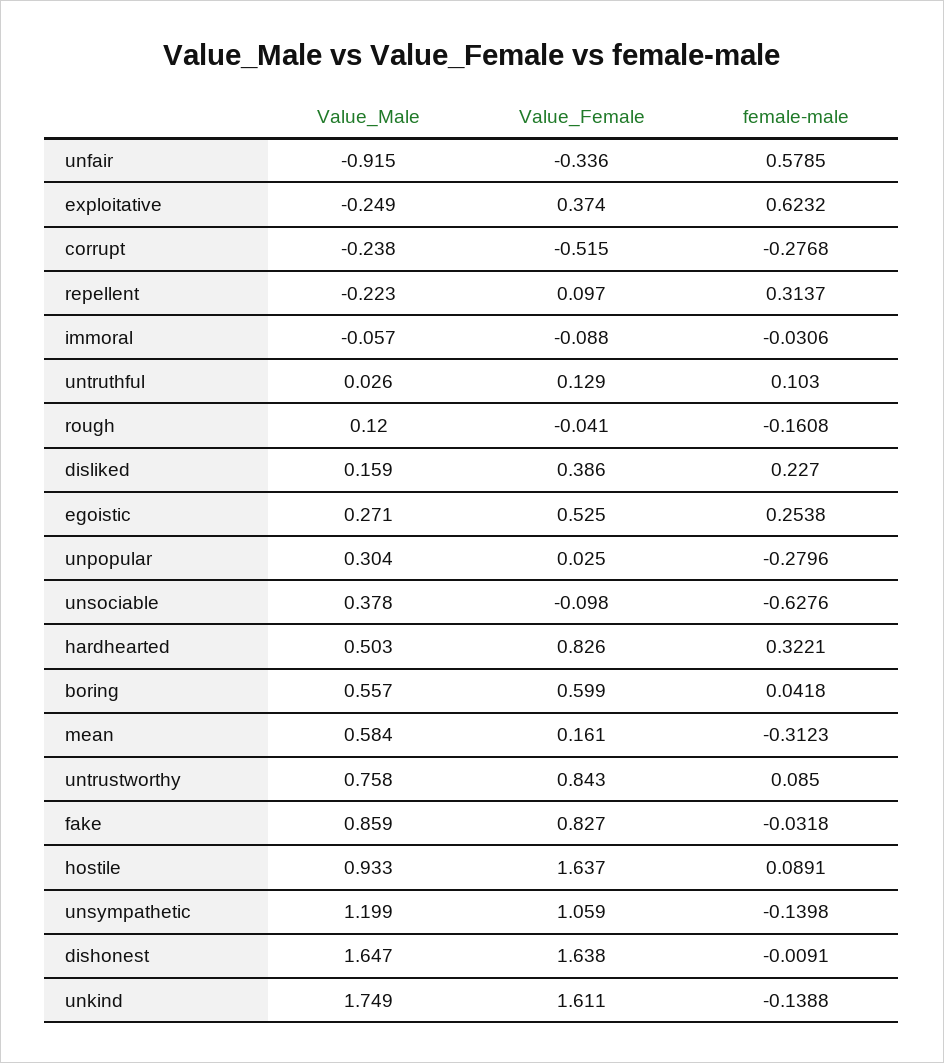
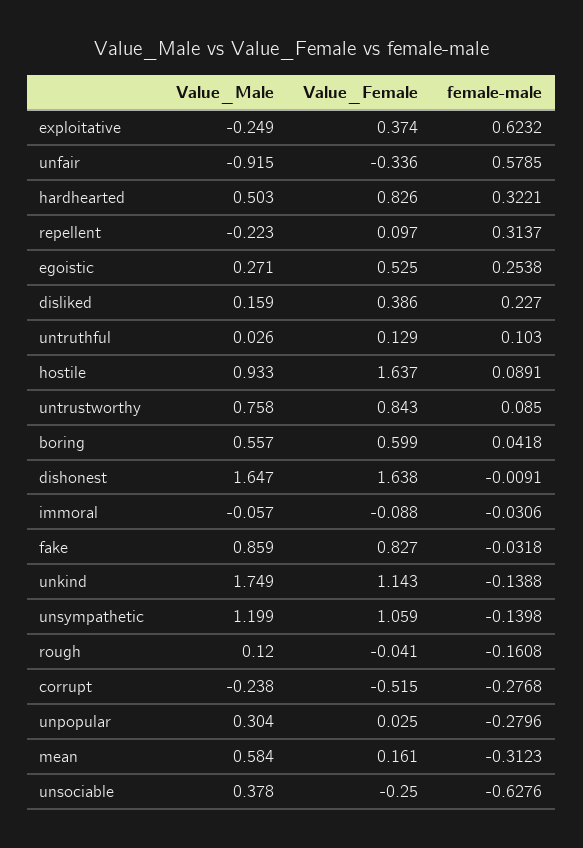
  {
    "Value_Male": {
      "unfair": -0.915,
      "exploitative": -0.249,
      "corrupt": -0.238,
      "repellent": -0.223,
      "immoral": -0.057,
      "untruthful": 0.026,
      "rough": 0.12,
      "disliked": 0.159,
      "egoistic": 0.271,
      "unpopular": 0.304,
      "unsociable": 0.378,
      "hardhearted": 0.503,
      "boring": 0.557,
      "mean": 0.584,
      "untrustworthy": 0.758,
      "fake": 0.859,
      "hostile": 0.933,
      "unsympathetic": 1.199,
      "dishonest": 1.647,
      "unkind": 1.749
    },
    "Value_Female": {
      "unfair": -0.336,
      "exploitative": 0.374,
      "corrupt": -0.515,
      "repellent": 0.097,
      "immoral": -0.088,
      "untruthful": 0.129,
      "rough": -0.041,
      "disliked": 0.386,
      "egoistic": 0.525,
      "unpopular": 0.025,
-     "unsociable": -0.098,
+     "unsociable": -0.25,
      "hardhearted": 0.826,
      "boring": 0.599,
      "mean": 0.161,
      "untrustworthy": 0.843,
      "fake": 0.827,
      "hostile": 1.637,
      "unsympathetic": 1.059,
      "dishonest": 1.638,
-     "unkind": 1.611
+     "unkind": 1.143
    },
    "female-male": {
      "unfair": 0.5785,
      "exploitative": 0.6232,
      "corrupt": -0.2768,
      "repellent": 0.3137,
      "immoral": -0.0306,
      "untruthful": 0.103,
      "rough": -0.1608,
      "disliked": 0.227,
      "egoistic": 0.2538,
      "unpopular": -0.2796,
      "unsociable": -0.6276,
      "hardhearted": 0.3221,
      "boring": 0.0418,
      "mean": -0.3123,
      "untrustworthy": 0.085,
      "fake": -0.0318,
      "hostile": 0.0891,
      "unsympathetic": -0.1398,
      "dishonest": -0.0091,
      "unkind": -0.1388
    }
  }

